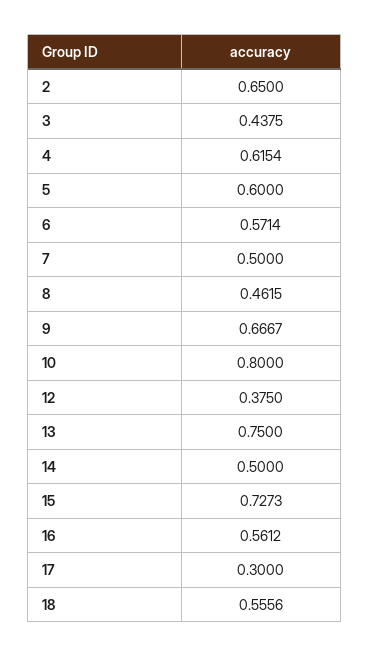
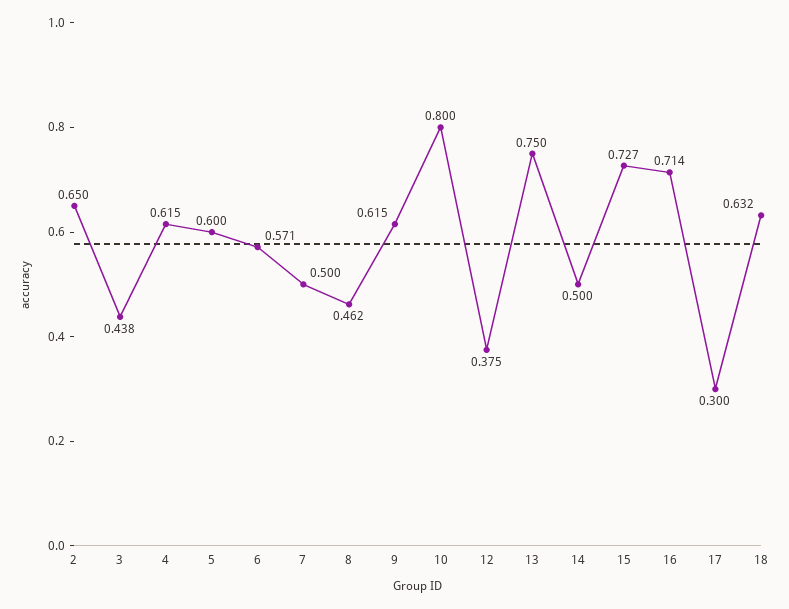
  {
    "2": 0.65,
    "3": 0.4375,
    "4": 0.6154,
    "5": 0.6,
    "6": 0.5714,
    "7": 0.5,
    "8": 0.4615,
-   "9": 0.6667,
+   "9": 0.615,
    "10": 0.8,
    "12": 0.375,
    "13": 0.75,
    "14": 0.5,
    "15": 0.7273,
-   "16": 0.5612,
+   "16": 0.714,
    "17": 0.3,
-   "18": 0.5556
+   "18": 0.632
  }

